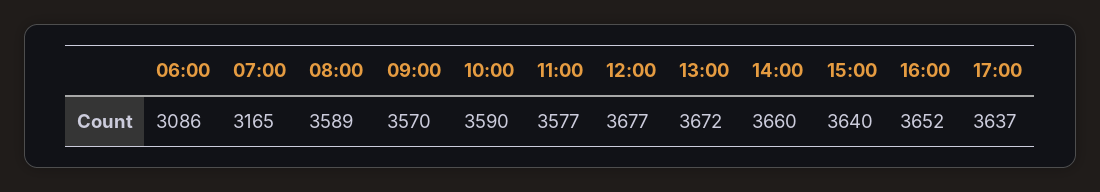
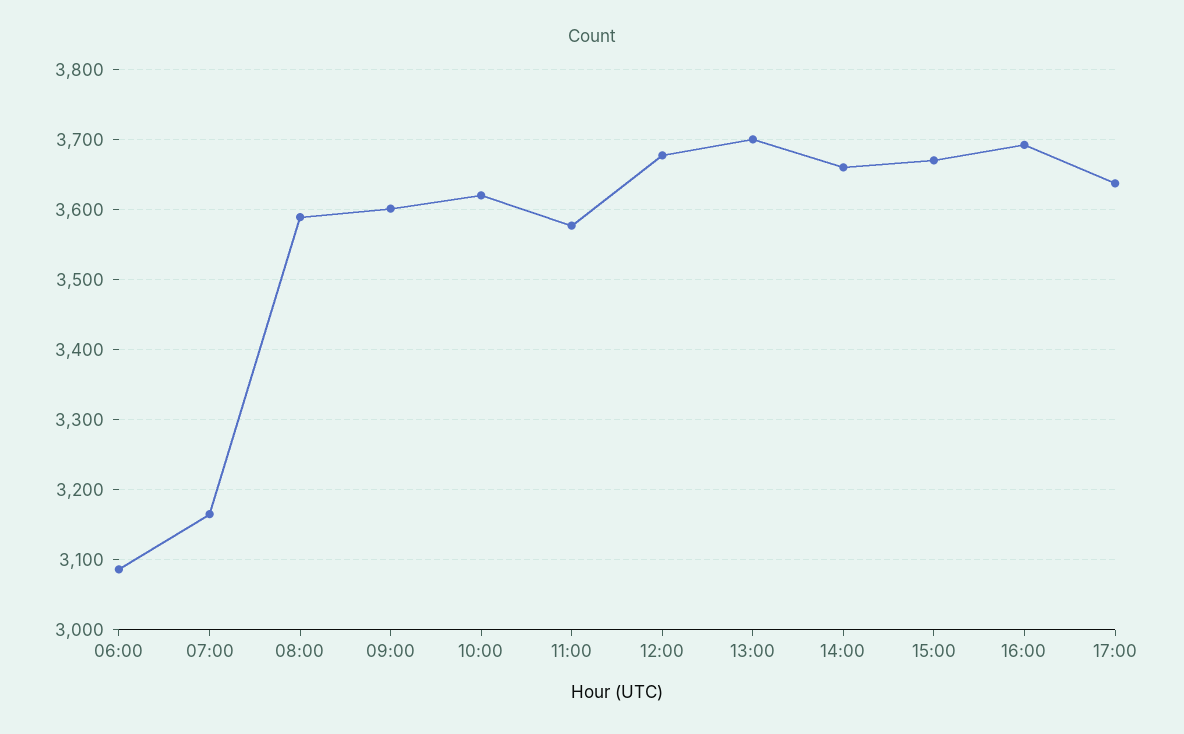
  {
    "06:00": 3086,
    "07:00": 3165,
    "08:00": 3589,
-   "09:00": 3570,
+   "09:00": 3600,
-   "10:00": 3590,
+   "10:00": 3620,
    "11:00": 3577,
    "12:00": 3677,
-   "13:00": 3672,
+   "13:00": 3700,
    "14:00": 3660,
-   "15:00": 3640,
+   "15:00": 3670,
-   "16:00": 3652,
+   "16:00": 3690,
    "17:00": 3637
  }

